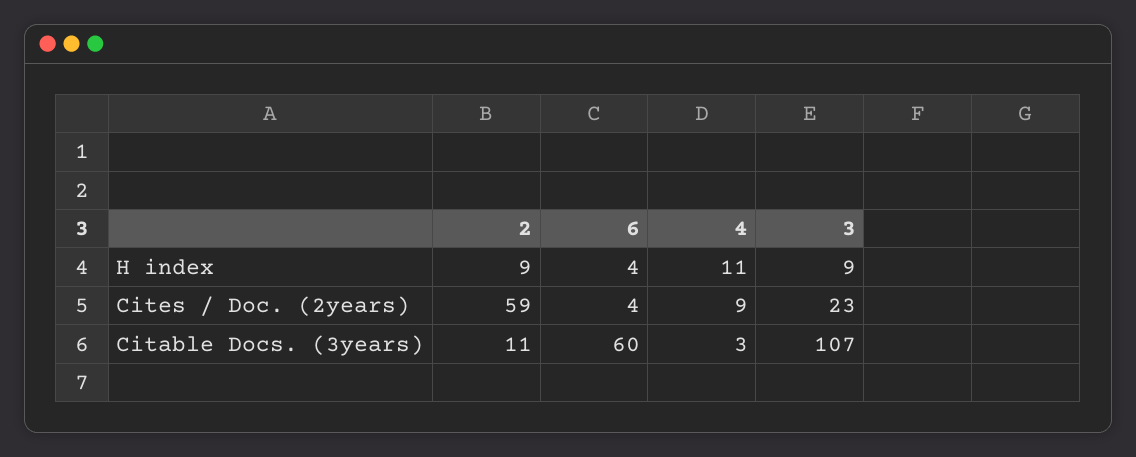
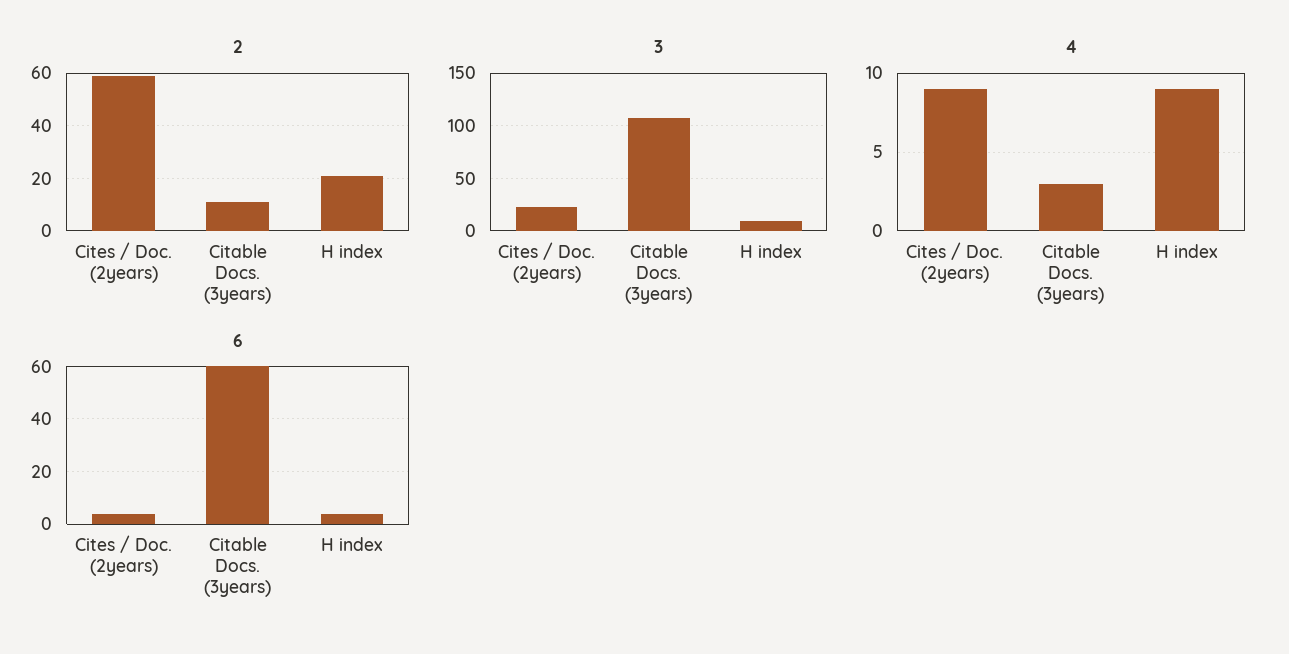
  {
    "2": {
-     "H index": 9,
+     "H index": 20,
      "Cites / Doc. (2years)": 59,
      "Citable Docs. (3years)": 11
    },
    "6": {
      "H index": 4,
      "Cites / Doc. (2years)": 4,
      "Citable Docs. (3years)": 60
    },
    "4": {
-     "H index": 11,
+     "H index": 9,
      "Cites / Doc. (2years)": 9,
      "Citable Docs. (3years)": 3
    },
    "3": {
      "H index": 9,
      "Cites / Doc. (2years)": 23,
      "Citable Docs. (3years)": 107
    }
  }

